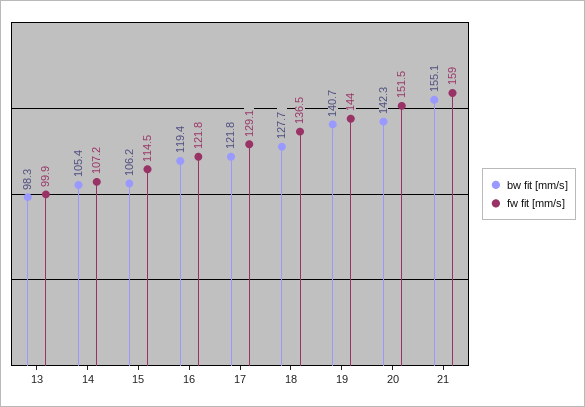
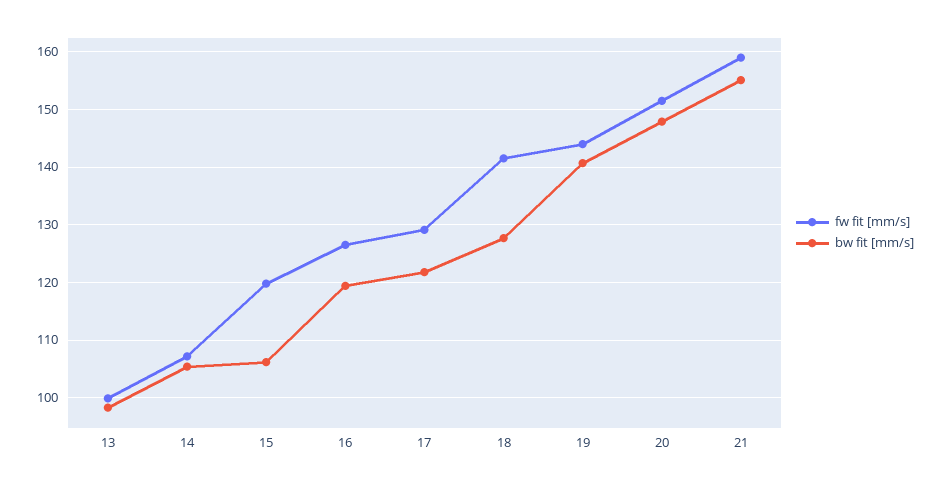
  {
    "bw fit [mm/s]": {
      "13": 98.3,
      "14": 105.4,
      "15": 106.2,
      "16": 119.4,
      "17": 121.8,
      "18": 127.7,
      "19": 140.7,
-     "20": 142.3,
+     "20": 148,
      "21": 155.1
    },
    "fw fit [mm/s]": {
      "13": 99.9,
      "14": 107.2,
-     "15": 114.5,
+     "15": 120,
-     "16": 121.8,
+     "16": 126,
      "17": 129.1,
-     "18": 136.5,
+     "18": 142,
      "19": 144,
      "20": 151.5,
      "21": 159
    }
  }

